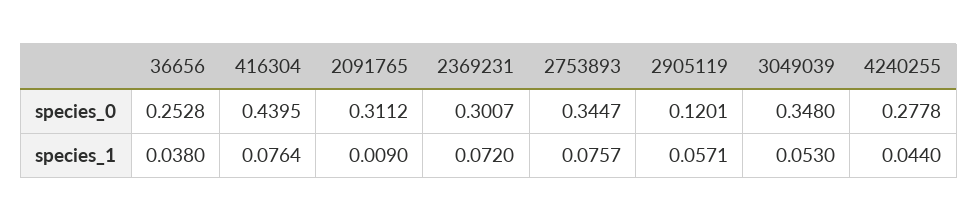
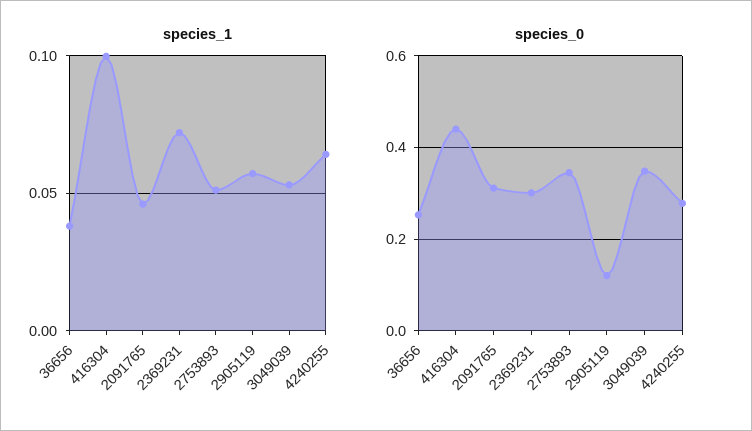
  {
    "species_0": {
      "36656": 0.2528,
      "416304": 0.4395,
      "2091765": 0.3112,
      "2369231": 0.3007,
      "2753893": 0.3447,
      "2905119": 0.1201,
      "3049039": 0.348,
      "4240255": 0.2778
    },
    "species_1": {
      "36656": 0.038,
-     "416304": 0.0764,
+     "416304": 0.1,
-     "2091765": 0.009,
+     "2091765": 0.045,
      "2369231": 0.072,
-     "2753893": 0.0757,
+     "2753893": 0.05,
      "2905119": 0.0571,
      "3049039": 0.053,
-     "4240255": 0.044
+     "4240255": 0.065
    }
  }

